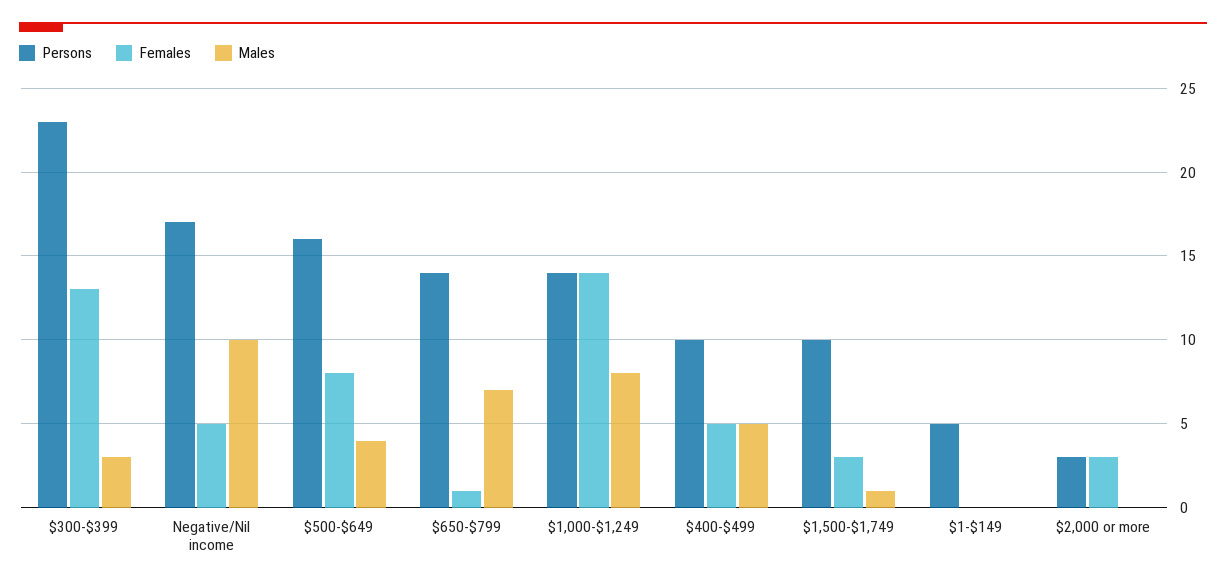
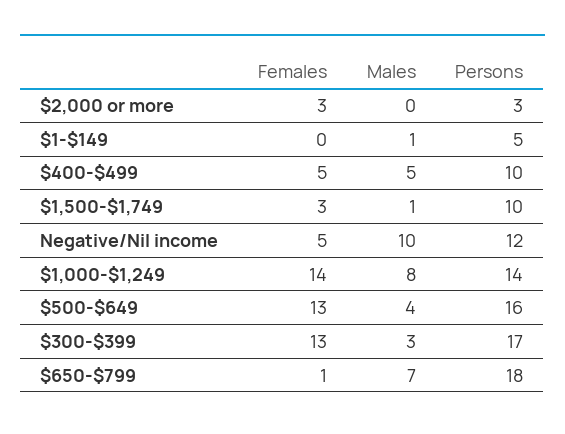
  {
    "Persons": {
-     "$300-$399": 23,
+     "$300-$399": 17,
-     "Negative/Nil income": 17,
+     "Negative/Nil income": 12,
      "$500-$649": 16,
-     "$650-$799": 14,
+     "$650-$799": 18,
      "$1,000-$1,249": 14,
      "$400-$499": 10,
      "$1,500-$1,749": 10,
      "$1-$149": 5,
      "$2,000 or more": 3
    },
    "Females": {
      "$300-$399": 13,
      "Negative/Nil income": 5,
-     "$500-$649": 8,
+     "$500-$649": 13,
      "$650-$799": 1,
      "$1,000-$1,249": 14,
      "$400-$499": 5,
      "$1,500-$1,749": 3,
      "$1-$149": 0,
      "$2,000 or more": 3
    },
    "Males": {
      "$300-$399": 3,
      "Negative/Nil income": 10,
      "$500-$649": 4,
      "$650-$799": 7,
      "$1,000-$1,249": 8,
      "$400-$499": 5,
      "$1,500-$1,749": 1,
-     "$1-$149": 0,
+     "$1-$149": 1,
      "$2,000 or more": 0
    }
  }

